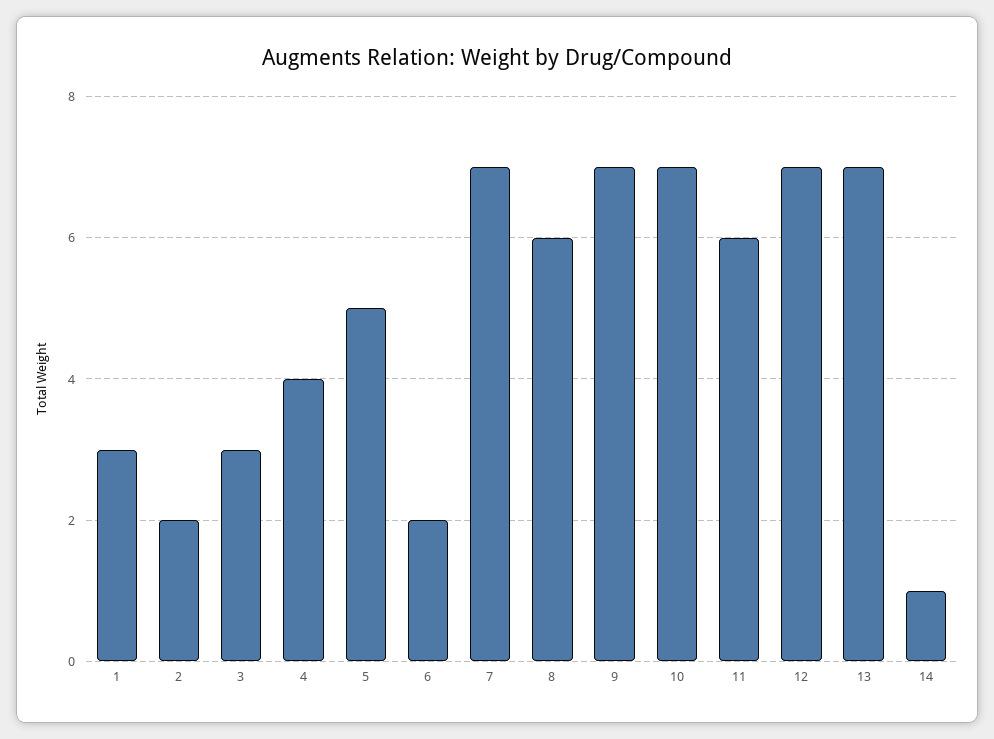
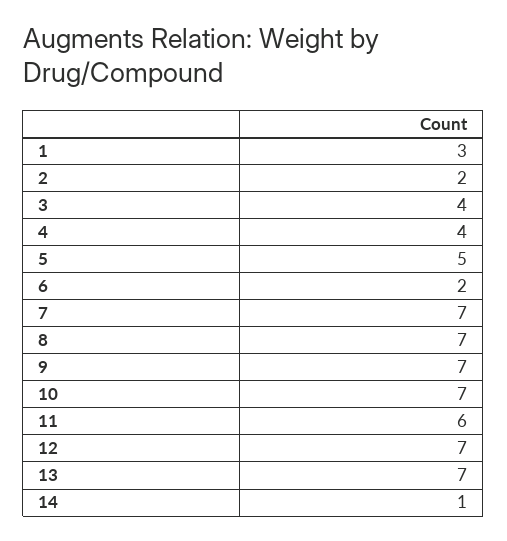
  {
    "1": 3,
    "2": 2,
-   "3": 3,
+   "3": 4,
    "4": 4,
    "5": 5,
    "6": 2,
    "7": 7,
-   "8": 6,
+   "8": 7,
    "9": 7,
    "10": 7,
    "11": 6,
    "12": 7,
    "13": 7,
    "14": 1
  }

